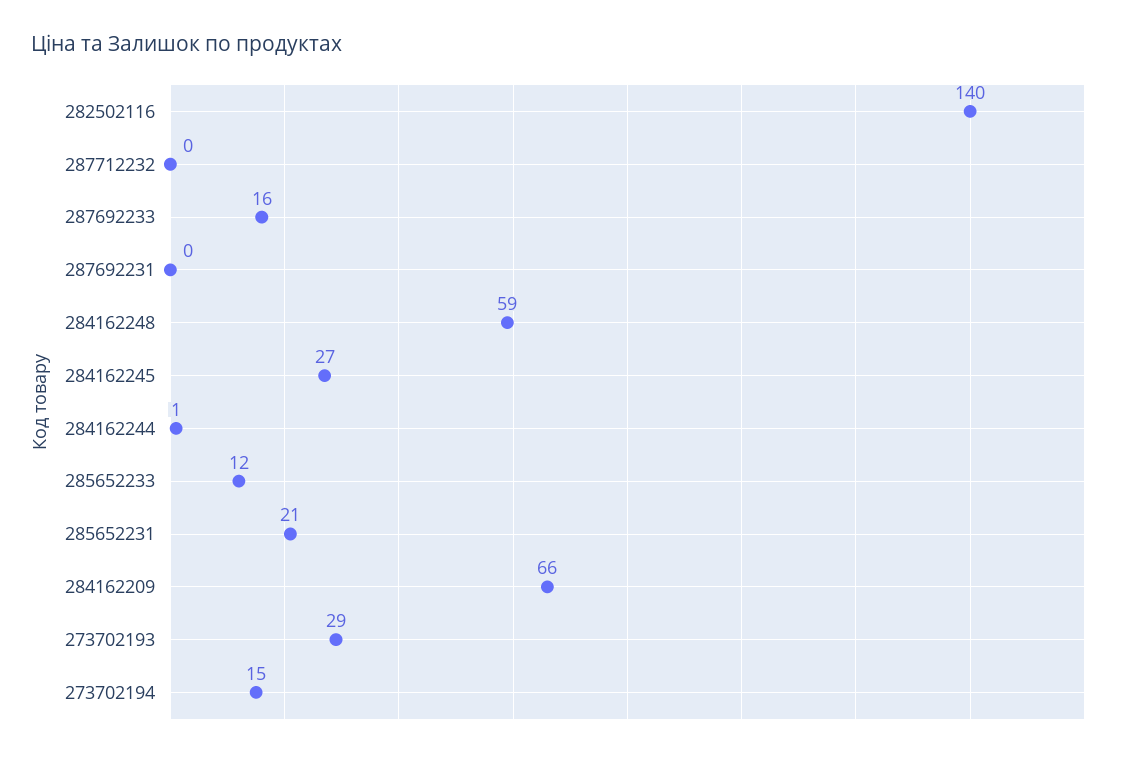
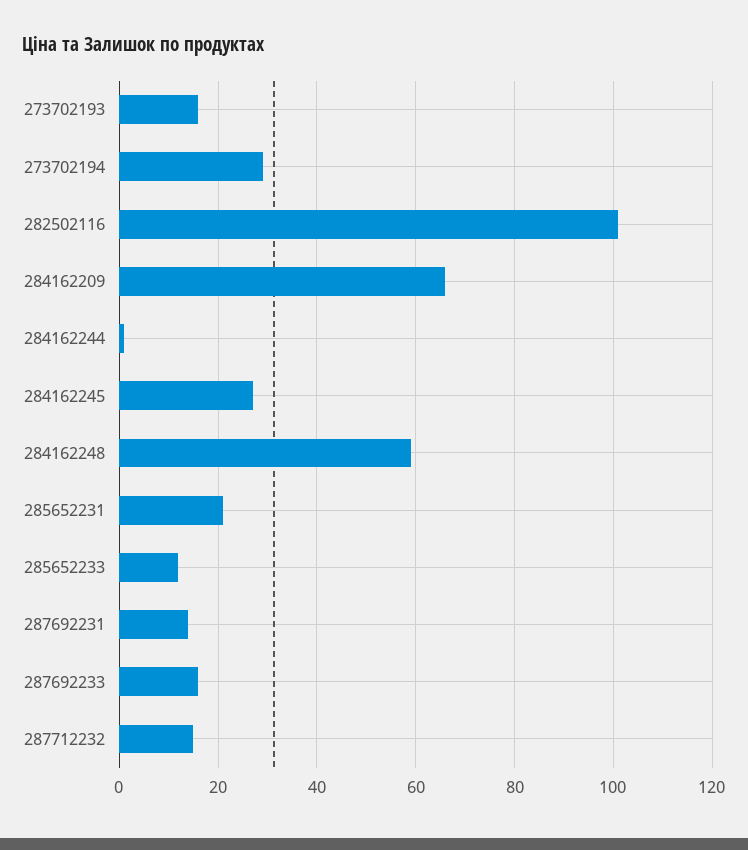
  {
-   "282502116": 140,
+   "282502116": 100,
-   "287712232": 0,
+   "287712232": 15,
    "287692233": 16,
-   "287692231": 0,
+   "287692231": 15,
    "284162248": 59,
    "284162245": 27,
    "284162244": 1,
    "285652233": 12,
    "285652231": 21,
    "284162209": 66,
-   "273702193": 29,
+   "273702193": 15,
-   "273702194": 15
+   "273702194": 30
  }

